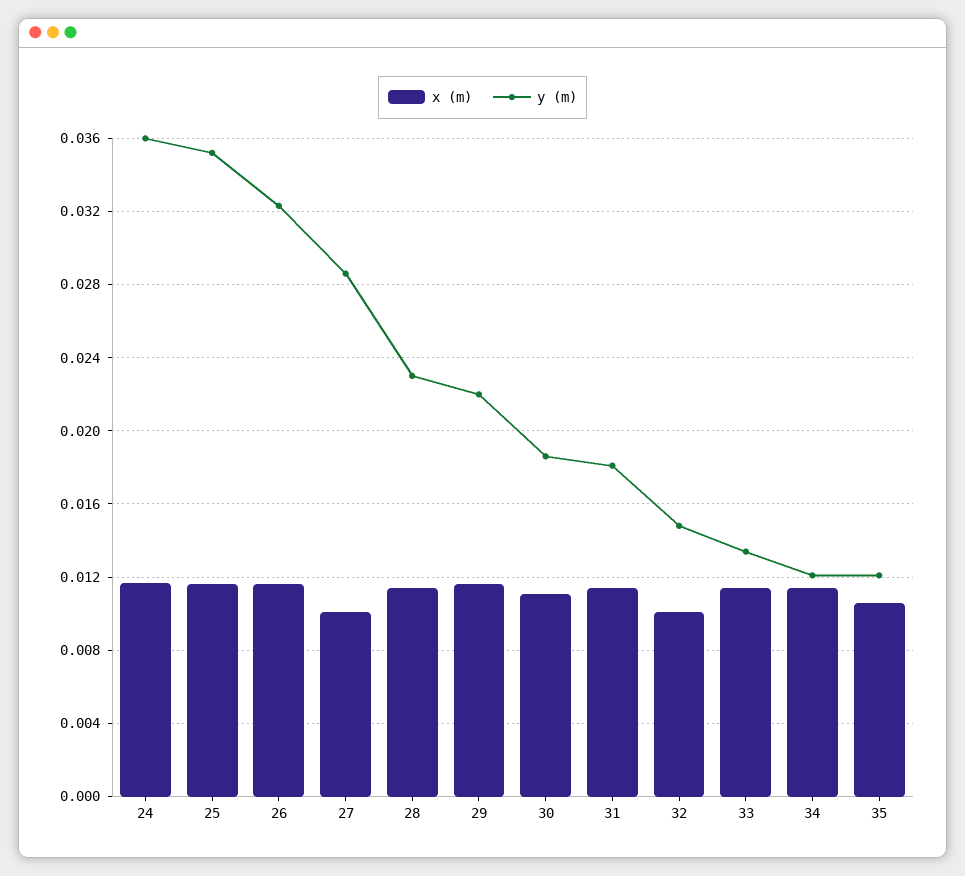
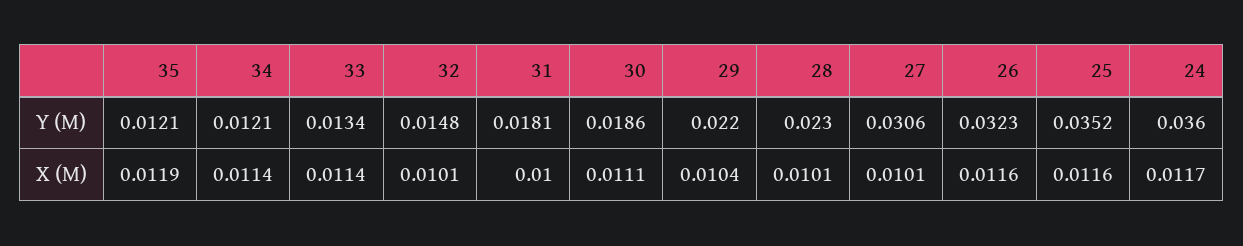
  {
    "x (m)": {
      "24": 0.0117,
      "25": 0.0116,
      "26": 0.0116,
      "27": 0.0101,
-     "28": 0.0115,
+     "28": 0.0101,
-     "29": 0.0115,
+     "29": 0.0104,
      "30": 0.0111,
-     "31": 0.0115,
+     "31": 0.01,
      "32": 0.0101,
      "33": 0.0114,
      "34": 0.0114,
-     "35": 0.0105
+     "35": 0.0119
    },
    "y (m)": {
      "24": 0.036,
      "25": 0.0352,
      "26": 0.0323,
-     "27": 0.0285,
+     "27": 0.0306,
      "28": 0.023,
      "29": 0.022,
      "30": 0.0186,
      "31": 0.0181,
      "32": 0.0148,
      "33": 0.0134,
      "34": 0.0121,
      "35": 0.0121
    }
  }

